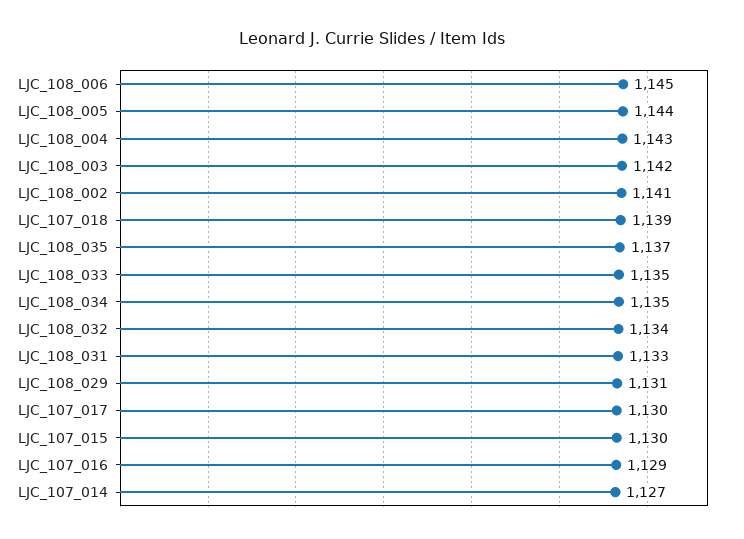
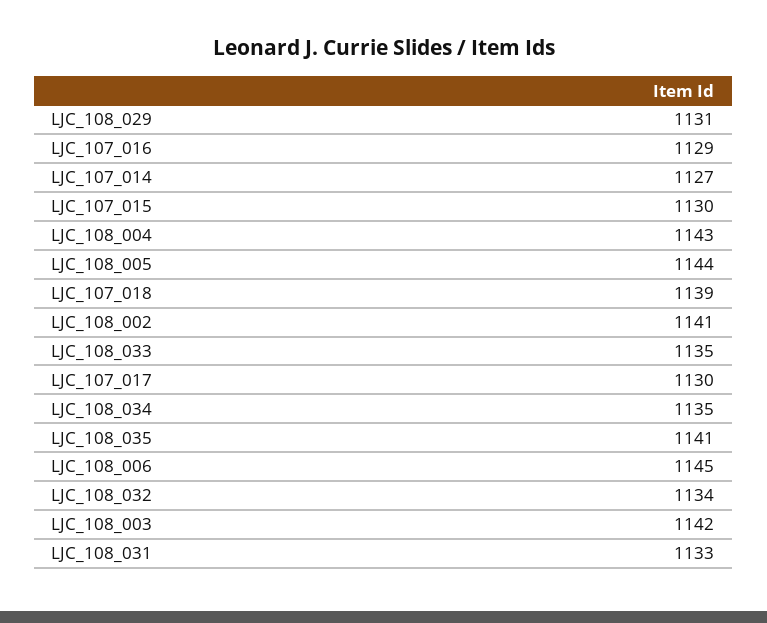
  {
    "LJC_108_006": 1145,
    "LJC_108_005": 1144,
    "LJC_108_004": 1143,
    "LJC_108_003": 1142,
    "LJC_108_002": 1141,
    "LJC_107_018": 1139,
-   "LJC_108_035": 1137,
+   "LJC_108_035": 1141,
    "LJC_108_033": 1135,
    "LJC_108_034": 1135,
    "LJC_108_032": 1134,
    "LJC_108_031": 1133,
    "LJC_108_029": 1131,
    "LJC_107_017": 1130,
    "LJC_107_015": 1130,
    "LJC_107_016": 1129,
    "LJC_107_014": 1127
  }

